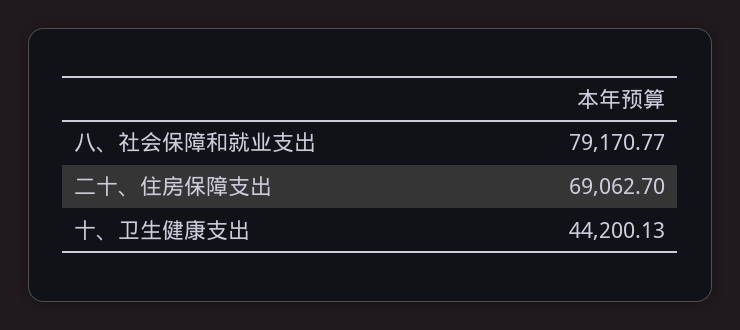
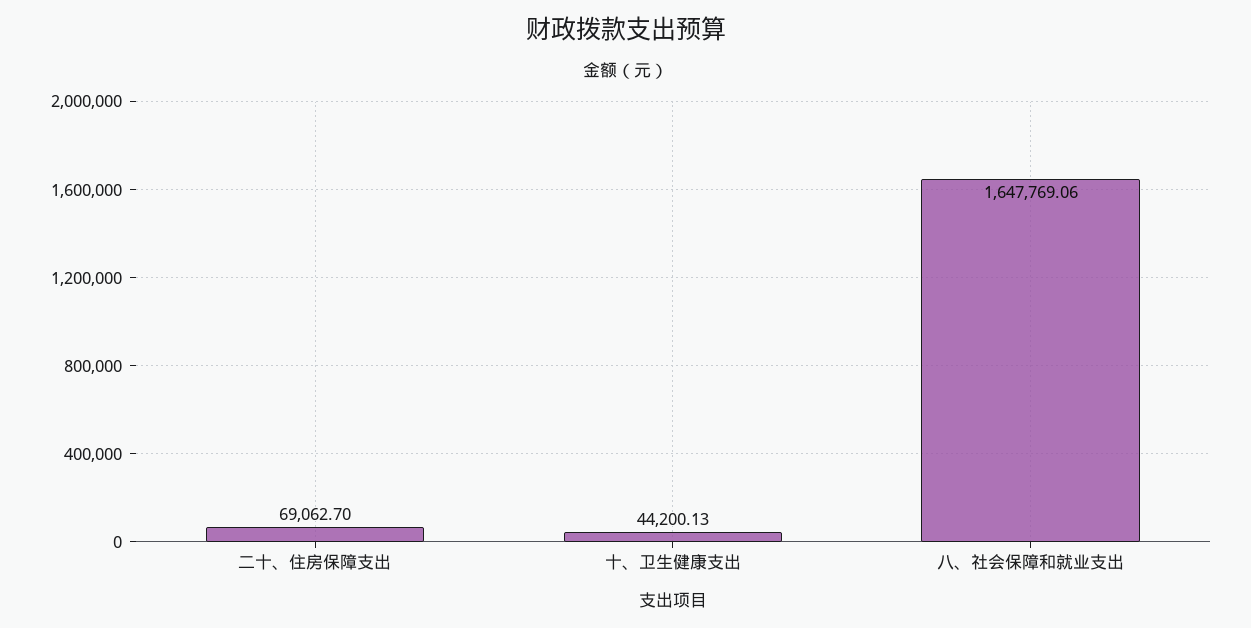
  {
-   "八、社会保障和就业支出": 79170.77,
+   "八、社会保障和就业支出": 1647769.06,
    "二十、住房保障支出": 69062.7,
    "十、卫生健康支出": 44200.13
  }

